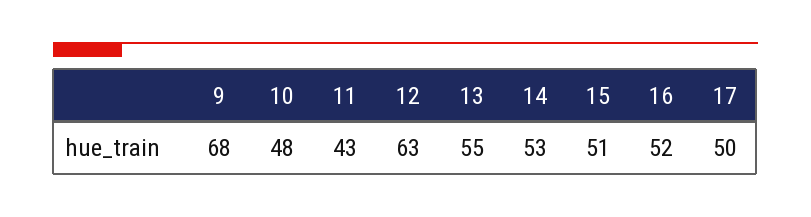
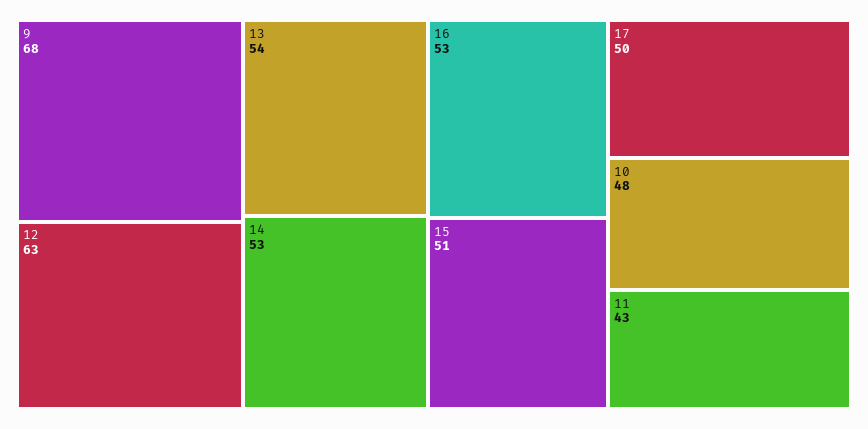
  {
    "9": 68,
    "10": 48,
    "11": 43,
    "12": 63,
-   "13": 55,
+   "13": 54,
    "14": 53,
    "15": 51,
-   "16": 52,
+   "16": 53,
    "17": 50
  }

